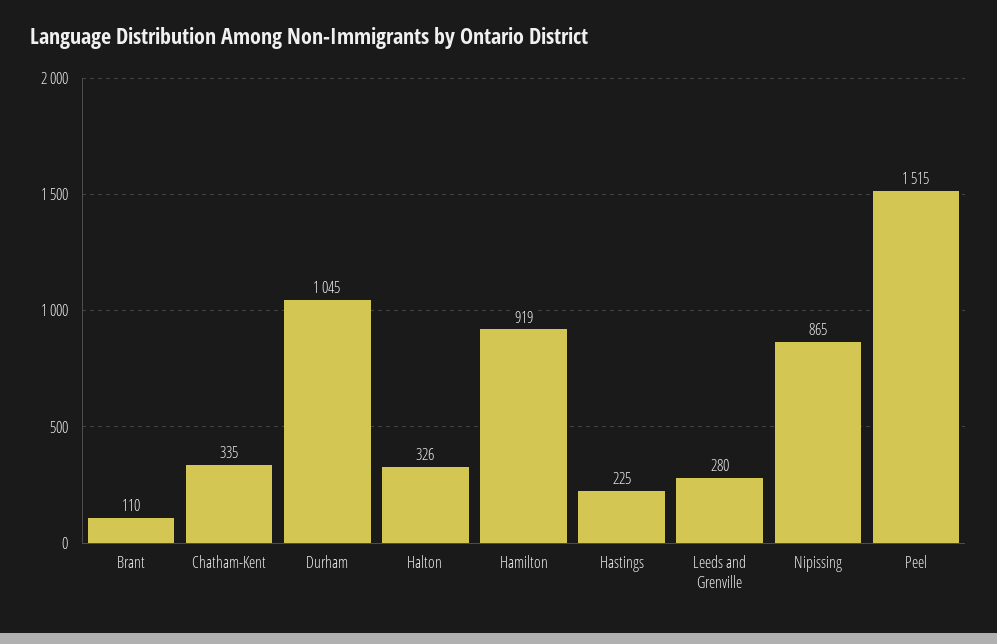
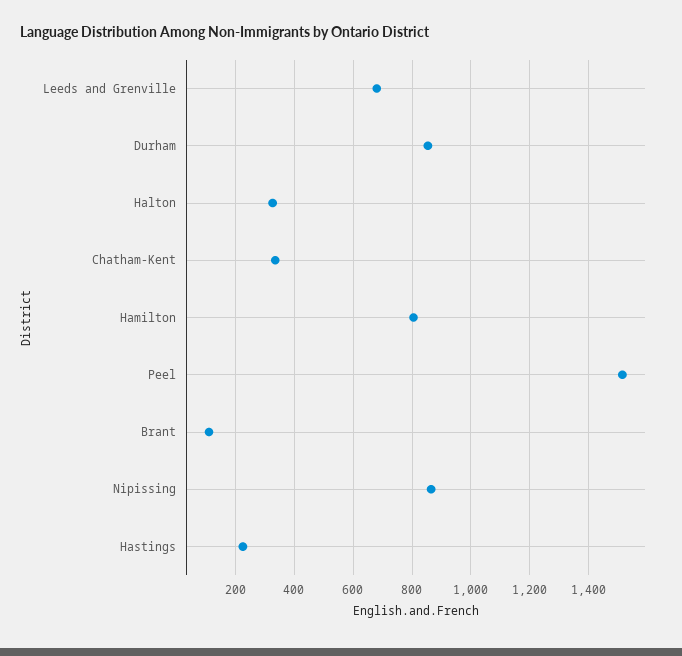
  {
    "Brant": 110,
    "Chatham-Kent": 335,
-   "Durham": 1045,
+   "Durham": 850,
    "Halton": 326,
-   "Hamilton": 919,
+   "Hamilton": 800,
    "Hastings": 225,
-   "Leeds and Grenville": 280,
+   "Leeds and Grenville": 675,
    "Nipissing": 865,
    "Peel": 1515
  }

